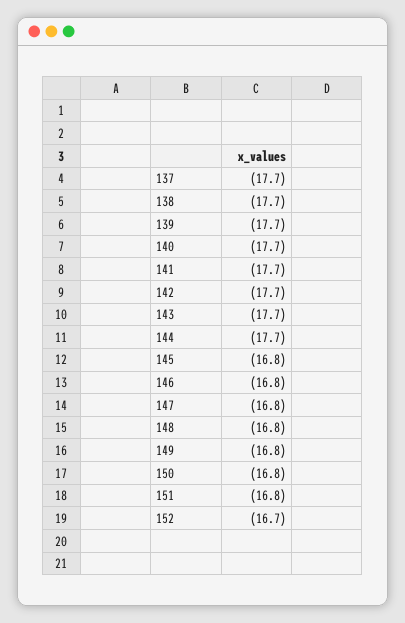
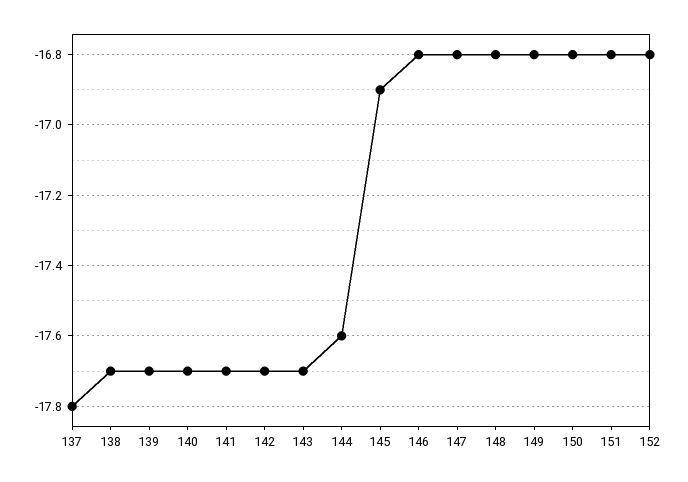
  {
-   "137": -17.7,
+   "137": -17.8,
    "138": -17.7,
    "139": -17.7,
    "140": -17.7,
    "141": -17.7,
    "142": -17.7,
    "143": -17.7,
-   "144": -17.7,
+   "144": -17.6,
-   "145": -16.8,
+   "145": -16.9,
    "146": -16.8,
    "147": -16.8,
    "148": -16.8,
    "149": -16.8,
    "150": -16.8,
    "151": -16.8,
-   "152": -16.7
+   "152": -16.8
  }

